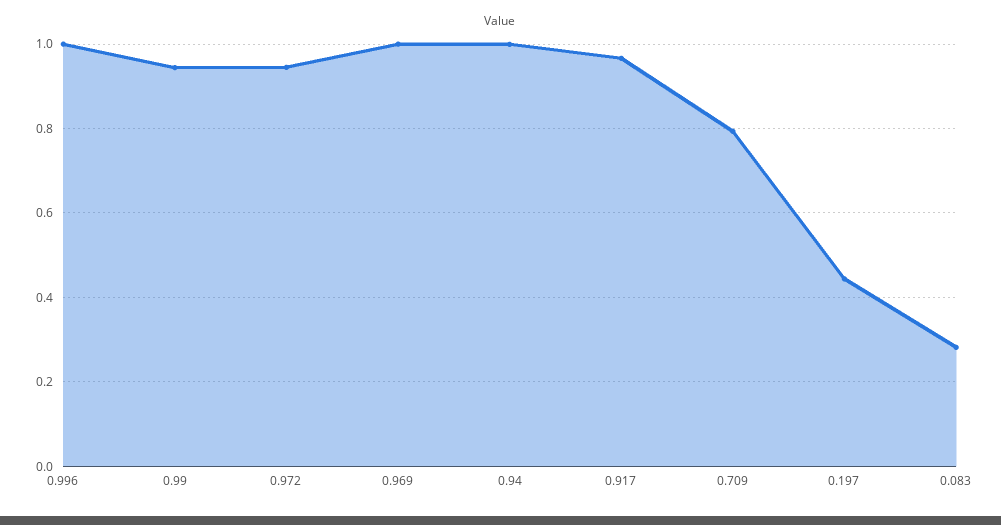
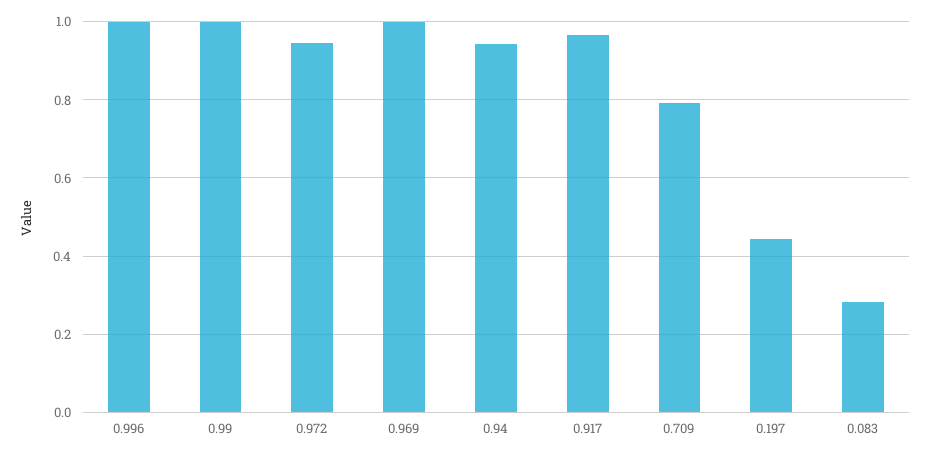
  {
    "0.996": 1,
-   "0.99": 0.94,
+   "0.99": 1,
    "0.972": 0.94,
    "0.969": 1,
-   "0.94": 1,
+   "0.94": 0.94,
    "0.917": 0.96,
    "0.709": 0.8,
    "0.197": 0.44,
    "0.083": 0.28
  }

